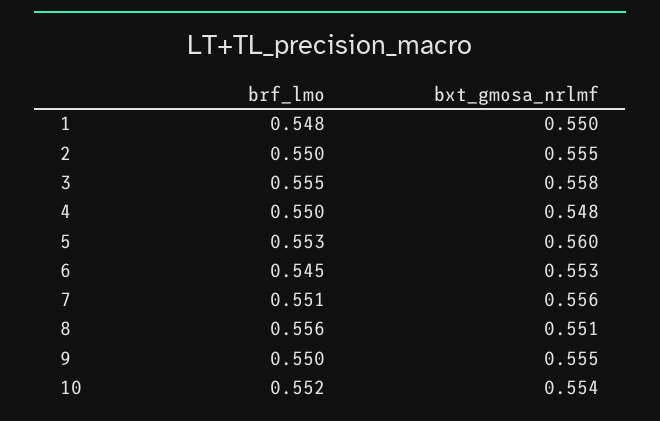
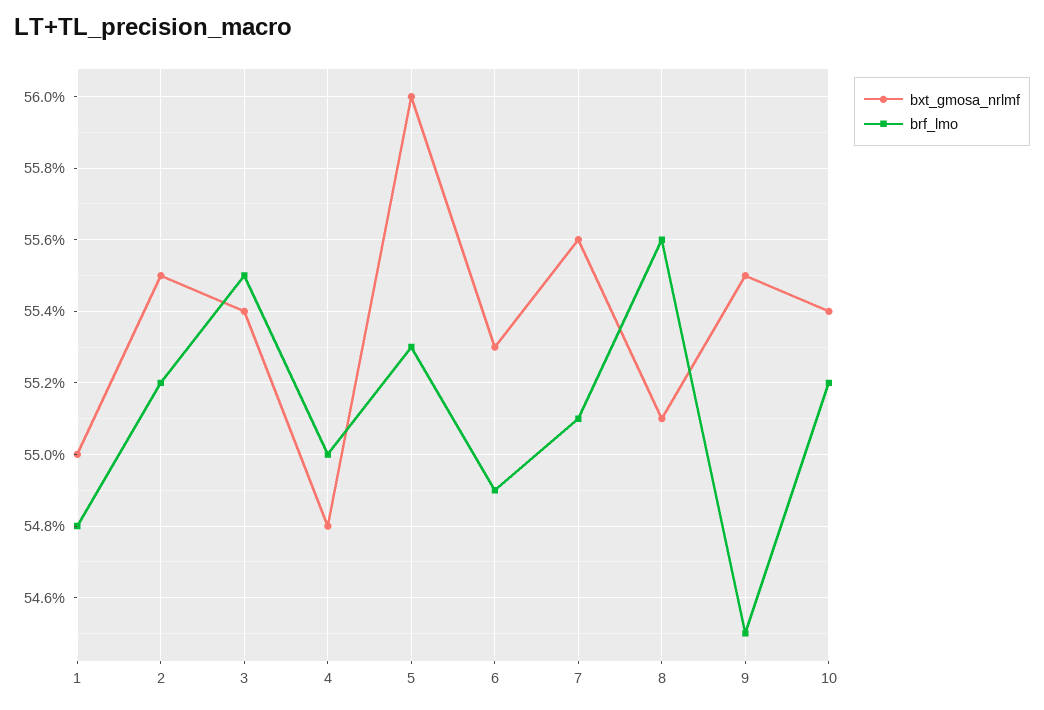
  {
    "brf_lmo": {
      "1": 0.548,
-     "2": 0.55,
+     "2": 0.552,
      "3": 0.555,
      "4": 0.55,
      "5": 0.553,
-     "6": 0.545,
+     "6": 0.549,
      "7": 0.551,
      "8": 0.556,
-     "9": 0.55,
+     "9": 0.545,
      "10": 0.552
    },
    "bxt_gmosa_nrlmf": {
      "1": 0.55,
      "2": 0.555,
-     "3": 0.558,
+     "3": 0.554,
      "4": 0.548,
      "5": 0.56,
      "6": 0.553,
      "7": 0.556,
      "8": 0.551,
      "9": 0.555,
      "10": 0.554
    }
  }

